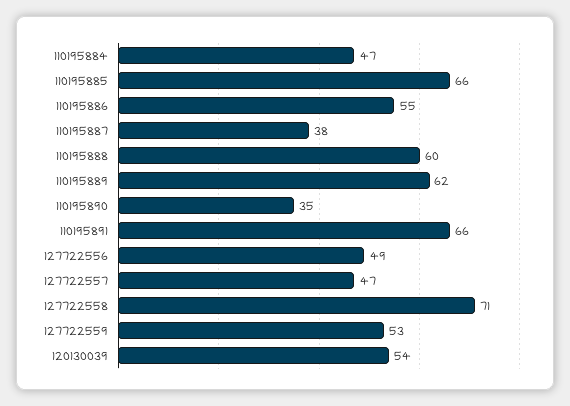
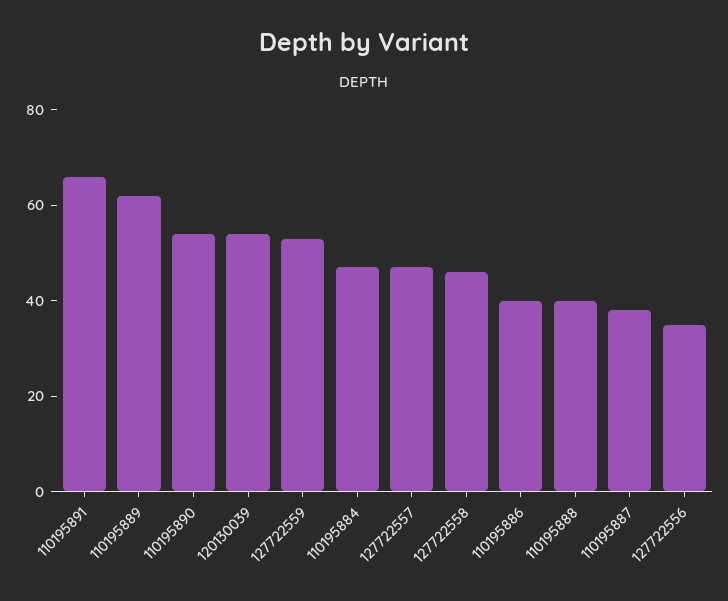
  {
    "110195884": 47,
-   "110195885": 66,
-   "110195886": 55,
+   "110195886": 40,
    "110195887": 38,
-   "110195888": 60,
+   "110195888": 40,
    "110195889": 62,
-   "110195890": 35,
+   "110195890": 55,
    "110195891": 66,
-   "127722556": 49,
+   "127722556": 35,
    "127722557": 47,
-   "127722558": 71,
+   "127722558": 45,
    "127722559": 53,
    "120130039": 54
  }

